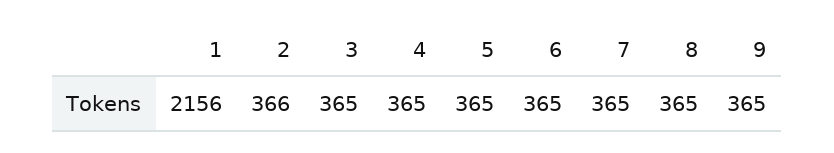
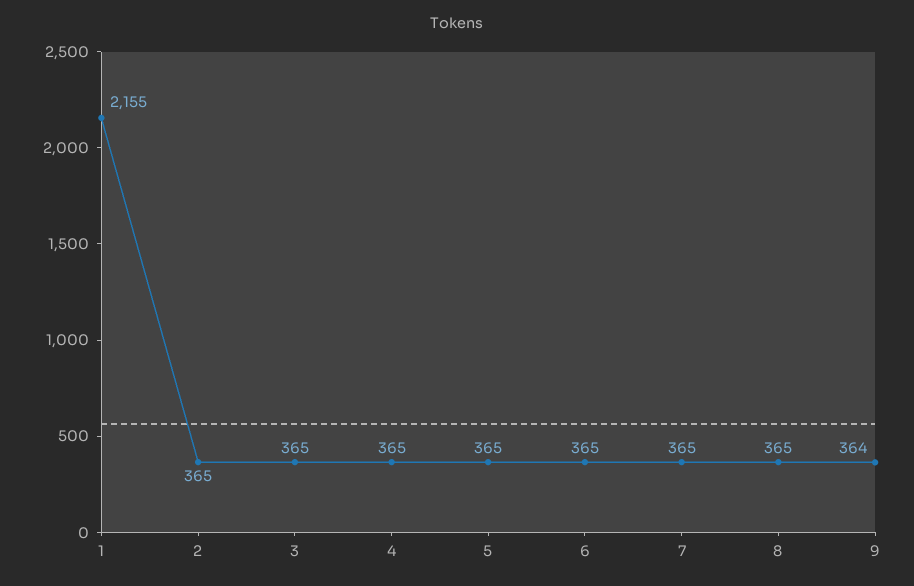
  {
-   "1": 2156,
+   "1": 2155,
-   "2": 366,
+   "2": 365,
    "3": 365,
    "4": 365,
    "5": 365,
    "6": 365,
    "7": 365,
    "8": 365,
-   "9": 365
+   "9": 364
  }

